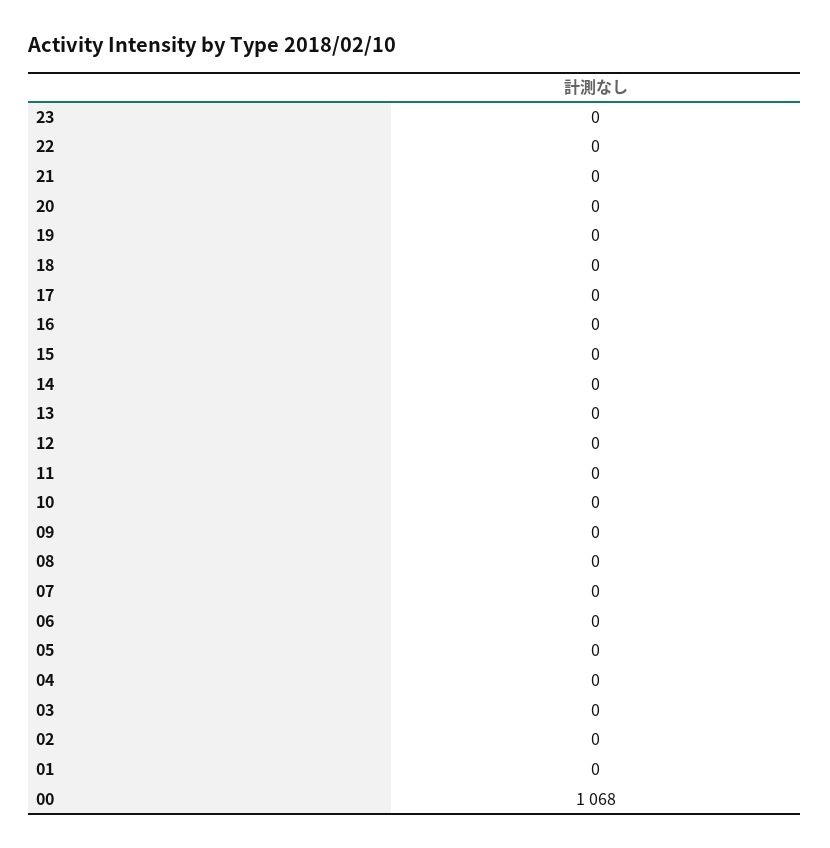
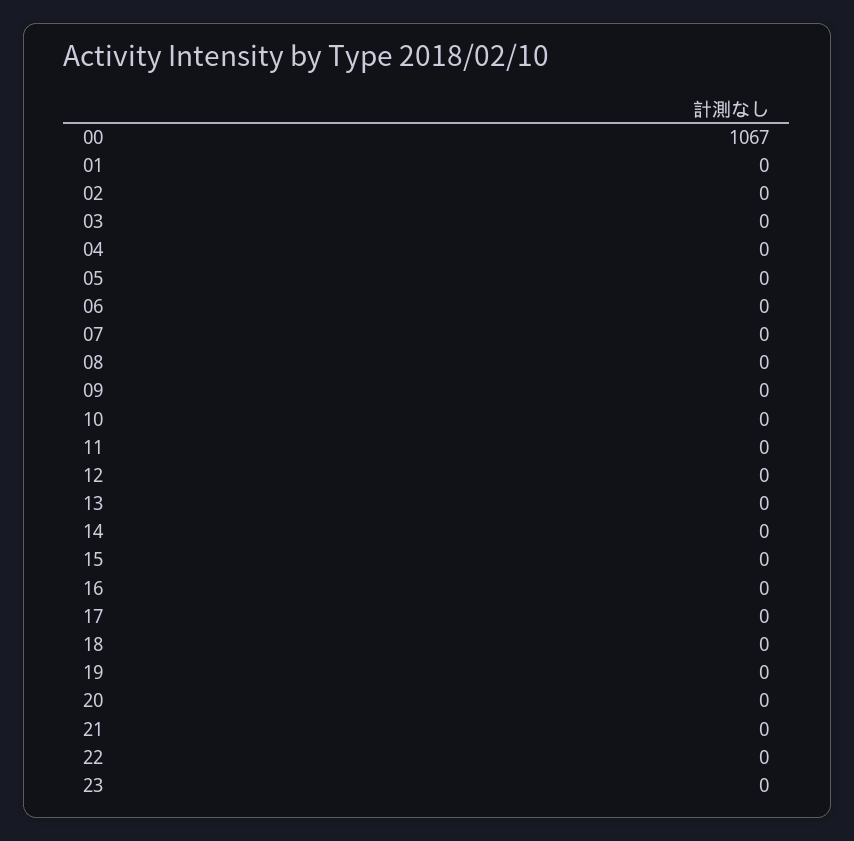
  {
    "23": 0,
    "22": 0,
    "21": 0,
    "20": 0,
    "19": 0,
    "18": 0,
    "17": 0,
    "16": 0,
    "15": 0,
    "14": 0,
    "13": 0,
    "12": 0,
    "11": 0,
    "10": 0,
    "09": 0,
    "08": 0,
    "07": 0,
    "06": 0,
    "05": 0,
    "04": 0,
    "03": 0,
    "02": 0,
    "01": 0,
-   "00": 1068
+   "00": 1067
  }

